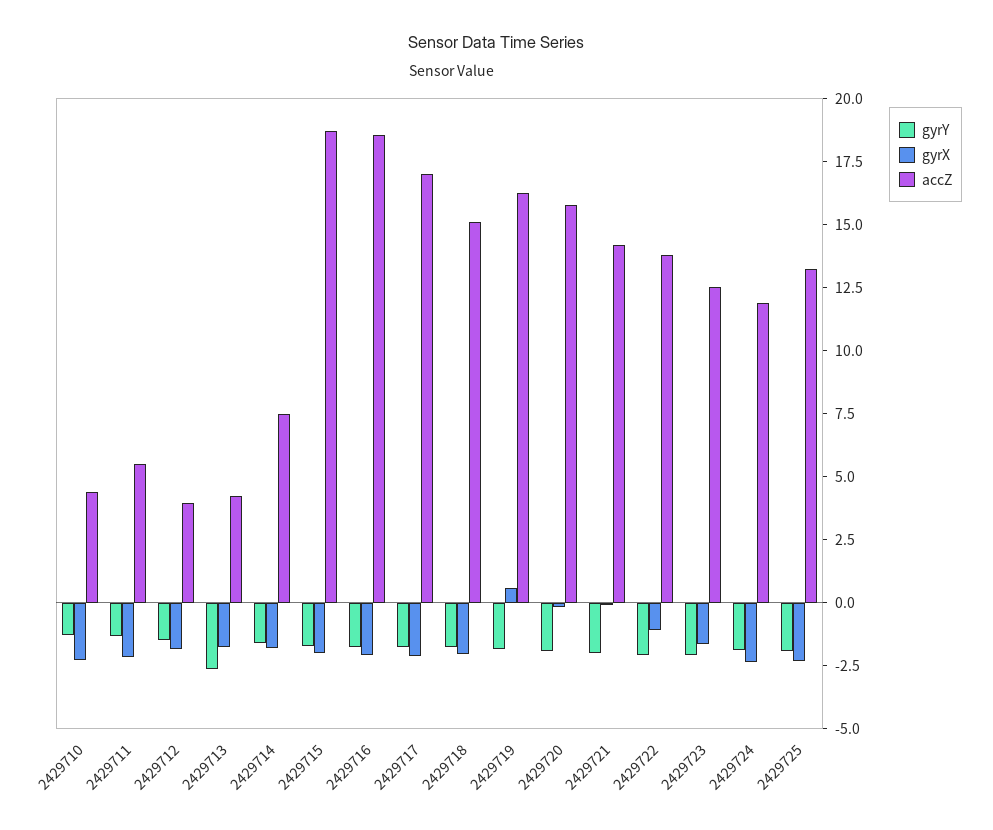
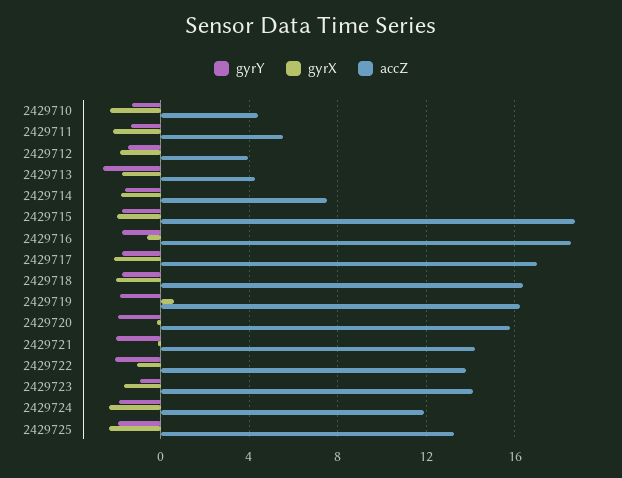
  {
    "gyrY": {
      "2429710": -1.5,
      "2429711": -1.5,
      "2429712": -1.5,
      "2429713": -2.5,
      "2429714": -1.5,
      "2429715": -1.5,
      "2429716": -2,
      "2429717": -2,
      "2429718": -2,
      "2429719": -2,
      "2429720": -2,
      "2429721": -2,
      "2429722": -2,
-     "2429723": -2,
+     "2429723": -1,
      "2429724": -2,
      "2429725": -2
    },
    "gyrX": {
      "2429710": -2.5,
      "2429711": -2,
      "2429712": -2,
      "2429713": -2,
      "2429714": -2,
      "2429715": -2,
-     "2429716": -2,
+     "2429716": -0.5,
      "2429717": -2,
      "2429718": -2,
      "2429719": 0.5,
      "2429720": 0,
      "2429721": 0,
      "2429722": -1,
      "2429723": -1.5,
      "2429724": -2.5,
      "2429725": -2.5
    },
    "accZ": {
      "2429710": 4.5,
      "2429711": 5.5,
      "2429712": 4,
      "2429713": 4.5,
      "2429714": 7.5,
      "2429715": 18.5,
      "2429716": 18.5,
      "2429717": 17,
-     "2429718": 15,
+     "2429718": 16.5,
      "2429719": 16.5,
      "2429720": 16,
      "2429721": 14,
      "2429722": 14,
-     "2429723": 12.5,
+     "2429723": 14,
      "2429724": 12,
      "2429725": 13
    }
  }

